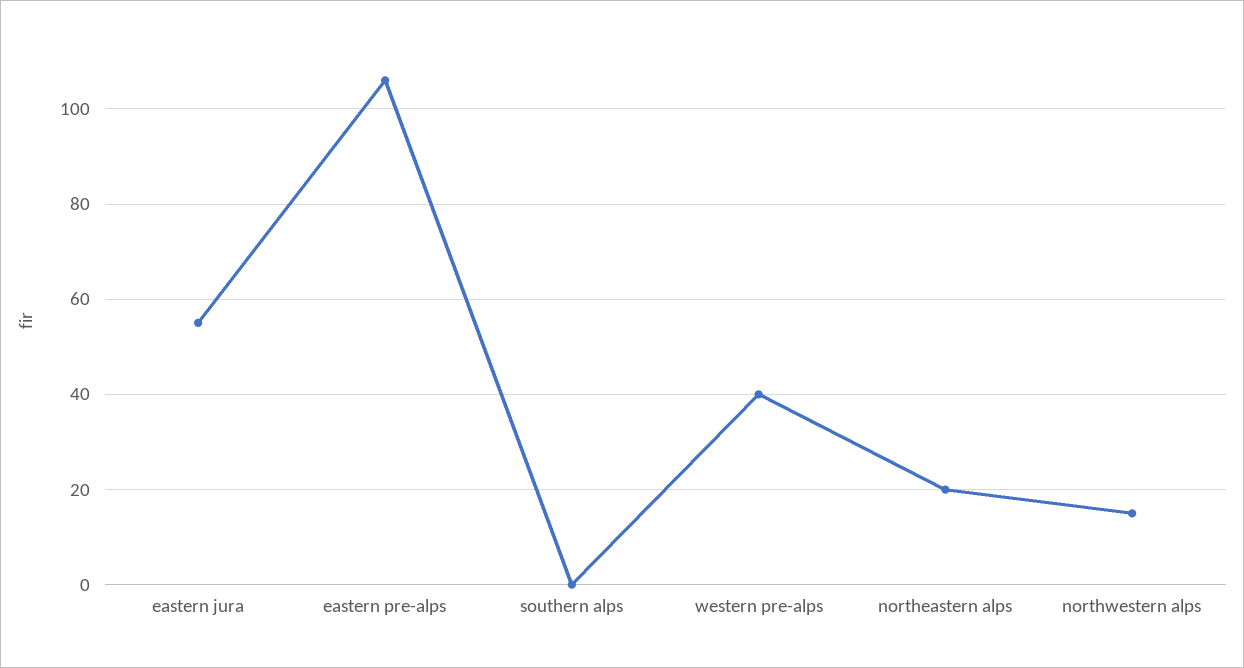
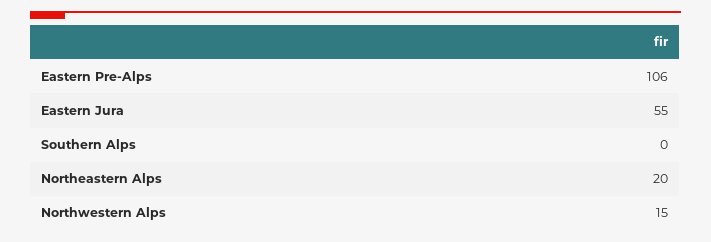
  {
    "eastern jura": 55,
    "eastern pre-alps": 106,
    "southern alps": 0,
-   "western pre-alps": 40,
    "northeastern alps": 20,
    "northwestern alps": 15
  }

